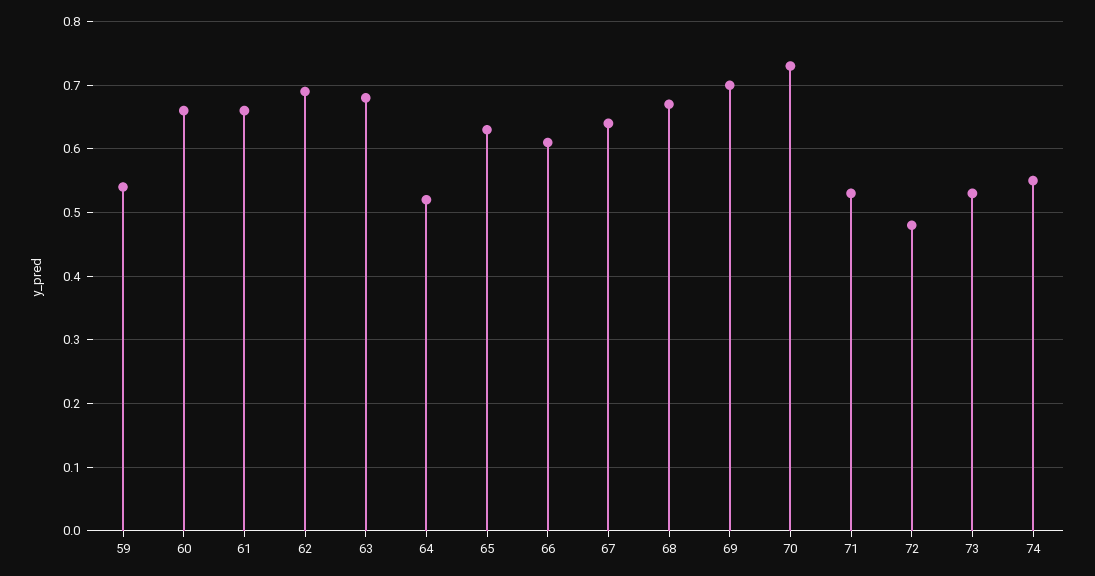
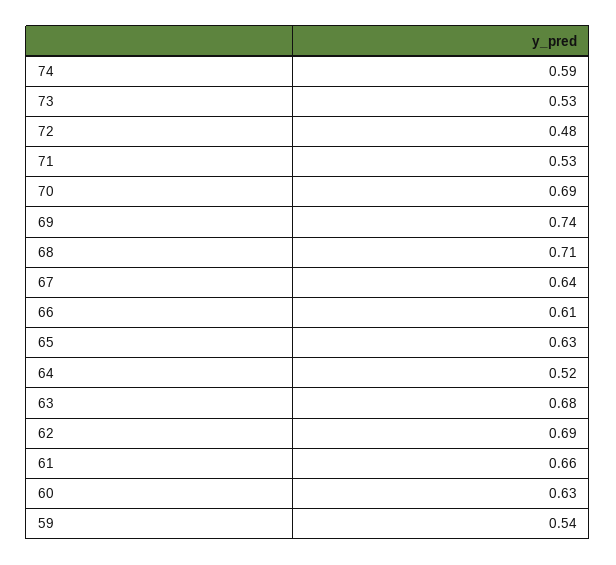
  {
    "59": 0.54,
-   "60": 0.66,
+   "60": 0.63,
    "61": 0.66,
    "62": 0.69,
    "63": 0.68,
    "64": 0.52,
    "65": 0.63,
    "66": 0.61,
    "67": 0.64,
-   "68": 0.67,
+   "68": 0.71,
-   "69": 0.7,
+   "69": 0.74,
-   "70": 0.73,
+   "70": 0.69,
    "71": 0.53,
    "72": 0.48,
    "73": 0.53,
-   "74": 0.55
+   "74": 0.59
  }

